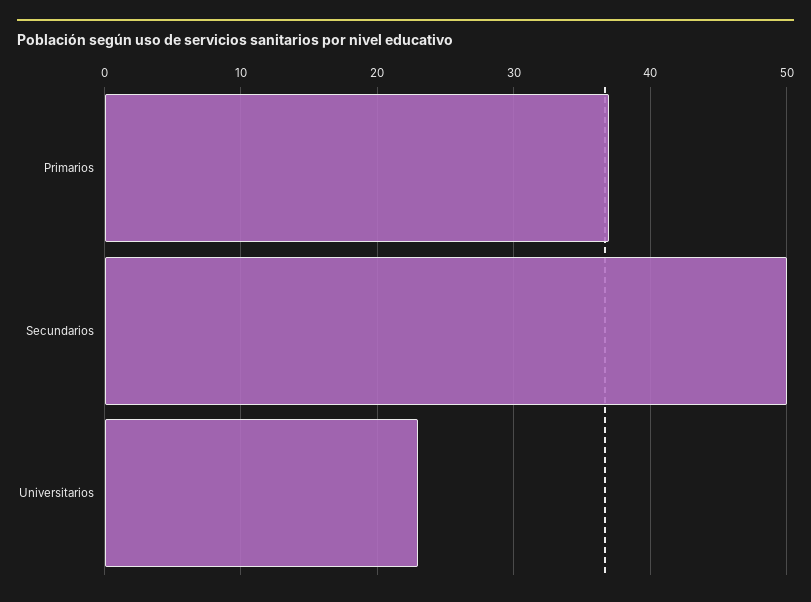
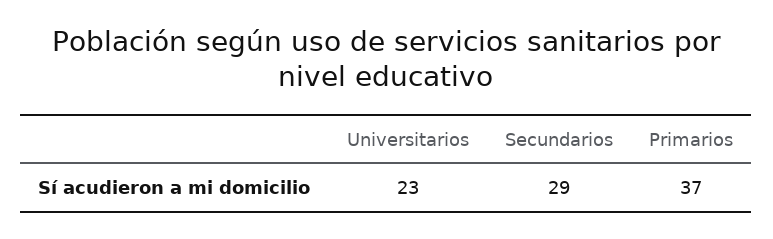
  {
    "Primarios": 37,
-   "Secundarios": 50,
+   "Secundarios": 29,
    "Universitarios": 23
  }

